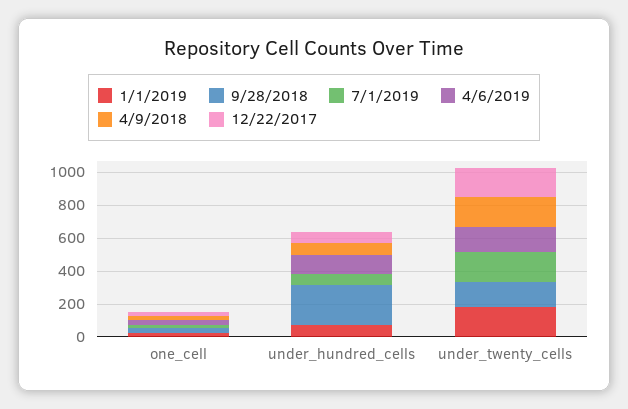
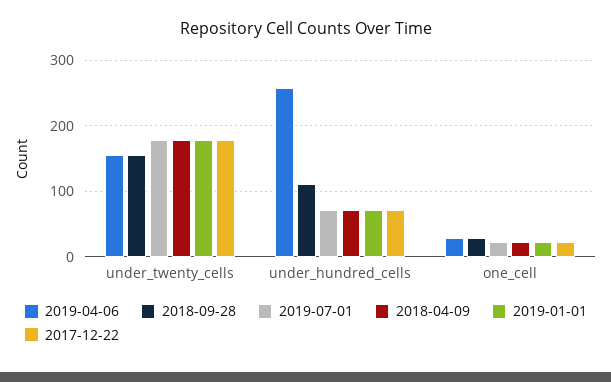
  {
    "1/1/2019": {
      "one_cell": 20,
      "under_hundred_cells": 70,
      "under_twenty_cells": 180
    },
    "9/28/2018": {
      "one_cell": 30,
-     "under_hundred_cells": 250,
+     "under_hundred_cells": 110,
      "under_twenty_cells": 160
    },
    "7/1/2019": {
      "one_cell": 20,
      "under_hundred_cells": 70,
      "under_twenty_cells": 180
    },
    "4/6/2019": {
      "one_cell": 30,
-     "under_hundred_cells": 100,
+     "under_hundred_cells": 260,
      "under_twenty_cells": 160
    },
    "4/9/2018": {
      "one_cell": 20,
      "under_hundred_cells": 70,
      "under_twenty_cells": 180
    },
    "12/22/2017": {
      "one_cell": 20,
      "under_hundred_cells": 70,
      "under_twenty_cells": 180
    }
  }

